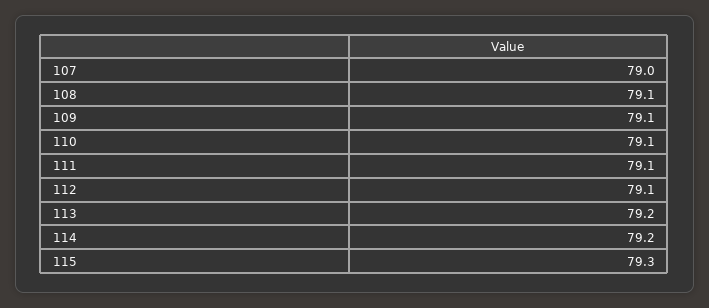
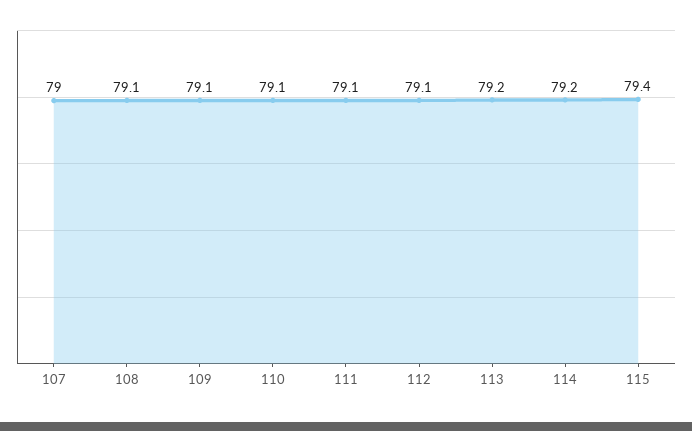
  {
    "107": 79,
    "108": 79.1,
    "109": 79.1,
    "110": 79.1,
    "111": 79.1,
    "112": 79.1,
    "113": 79.2,
    "114": 79.2,
-   "115": 79.3
+   "115": 79.4
  }

